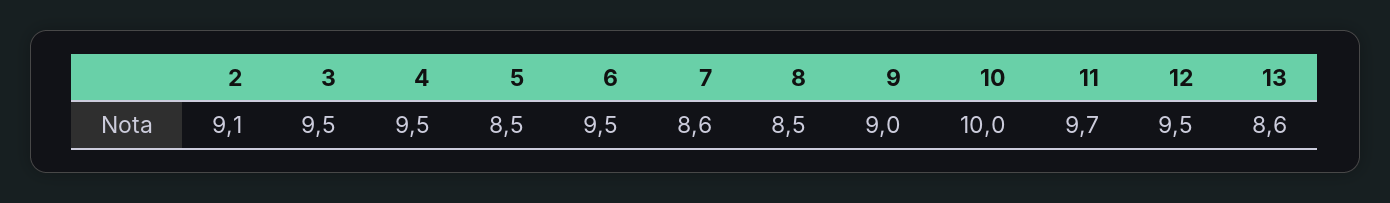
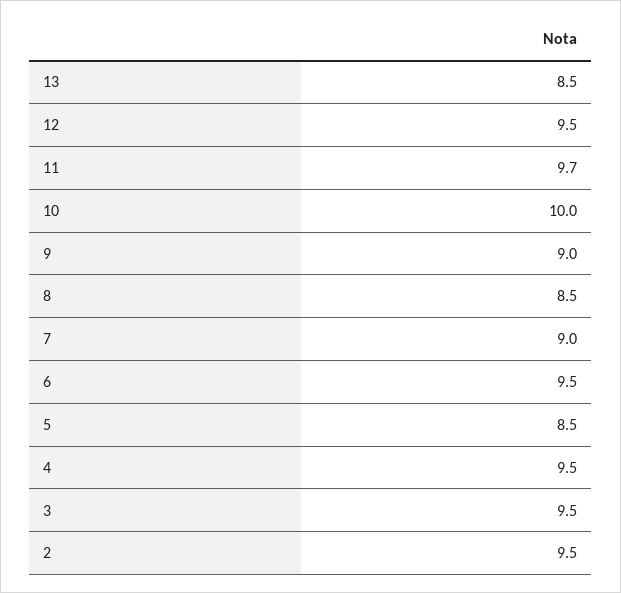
  {
-   "2": 9.1,
+   "2": 9.5,
    "3": 9.5,
    "4": 9.5,
    "5": 8.5,
    "6": 9.5,
-   "7": 8.6,
+   "7": 9,
    "8": 8.5,
    "9": 9,
    "10": 10,
    "11": 9.7,
    "12": 9.5,
-   "13": 8.6
+   "13": 8.5
  }

